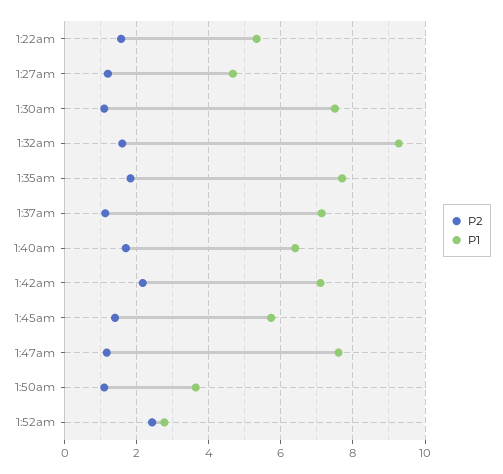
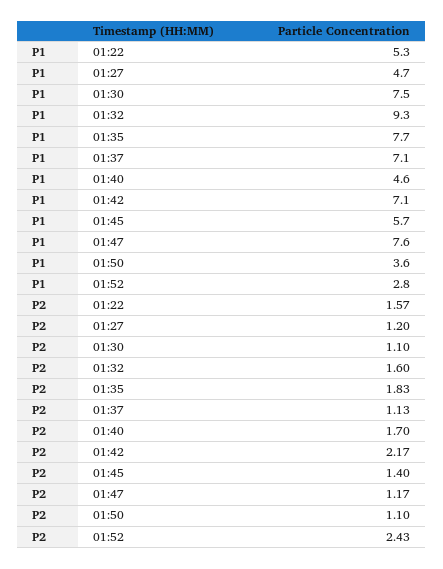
  {
    "P2": {
      "1:22am": 1.57,
      "1:27am": 1.2,
      "1:30am": 1.1,
      "1:32am": 1.6,
      "1:35am": 1.83,
      "1:37am": 1.13,
      "1:40am": 1.7,
      "1:42am": 2.17,
      "1:45am": 1.4,
      "1:47am": 1.17,
      "1:50am": 1.1,
      "1:52am": 2.43
    },
    "P1": {
      "1:22am": 5.3,
      "1:27am": 4.7,
      "1:30am": 7.5,
      "1:32am": 9.3,
      "1:35am": 7.7,
      "1:37am": 7.1,
-     "1:40am": 6.4,
+     "1:40am": 4.6,
      "1:42am": 7.1,
      "1:45am": 5.7,
      "1:47am": 7.6,
      "1:50am": 3.6,
      "1:52am": 2.8
    }
  }

